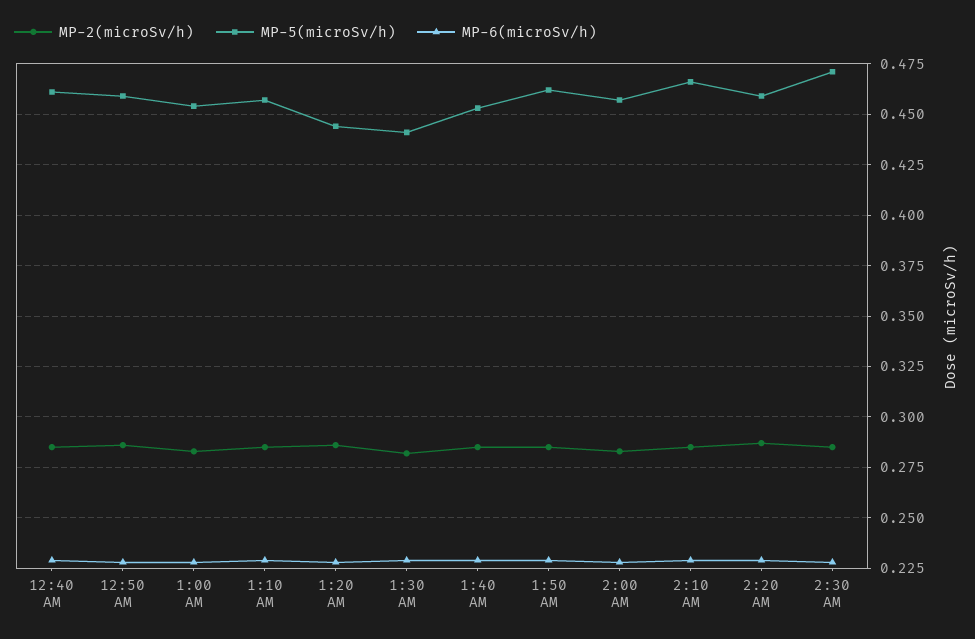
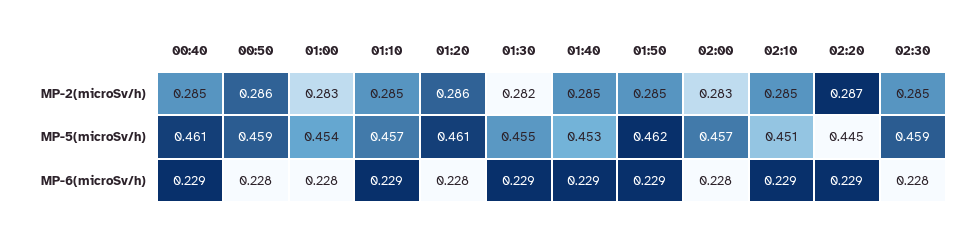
  {
    "MP-2(microSv/h)": {
      "12:40 AM": 0.285,
      "12:50 AM": 0.286,
      "1:00 AM": 0.283,
      "1:10 AM": 0.285,
      "1:20 AM": 0.286,
      "1:30 AM": 0.282,
      "1:40 AM": 0.285,
      "1:50 AM": 0.285,
      "2:00 AM": 0.283,
      "2:10 AM": 0.285,
      "2:20 AM": 0.287,
      "2:30 AM": 0.285
    },
    "MP-5(microSv/h)": {
      "12:40 AM": 0.461,
      "12:50 AM": 0.459,
      "1:00 AM": 0.454,
      "1:10 AM": 0.457,
-     "1:20 AM": 0.445,
+     "1:20 AM": 0.461,
-     "1:30 AM": 0.44,
+     "1:30 AM": 0.455,
      "1:40 AM": 0.453,
      "1:50 AM": 0.462,
      "2:00 AM": 0.457,
-     "2:10 AM": 0.465,
+     "2:10 AM": 0.451,
-     "2:20 AM": 0.46,
+     "2:20 AM": 0.445,
-     "2:30 AM": 0.47
+     "2:30 AM": 0.459
    },
    "MP-6(microSv/h)": {
      "12:40 AM": 0.229,
      "12:50 AM": 0.228,
      "1:00 AM": 0.228,
      "1:10 AM": 0.229,
      "1:20 AM": 0.228,
      "1:30 AM": 0.229,
      "1:40 AM": 0.229,
      "1:50 AM": 0.229,
      "2:00 AM": 0.228,
      "2:10 AM": 0.229,
      "2:20 AM": 0.229,
      "2:30 AM": 0.228
    }
  }

